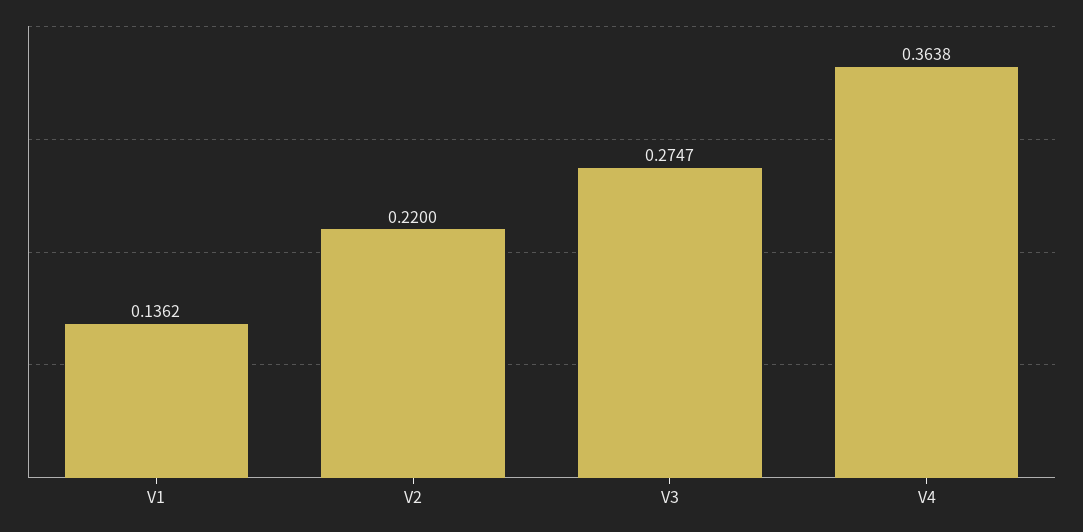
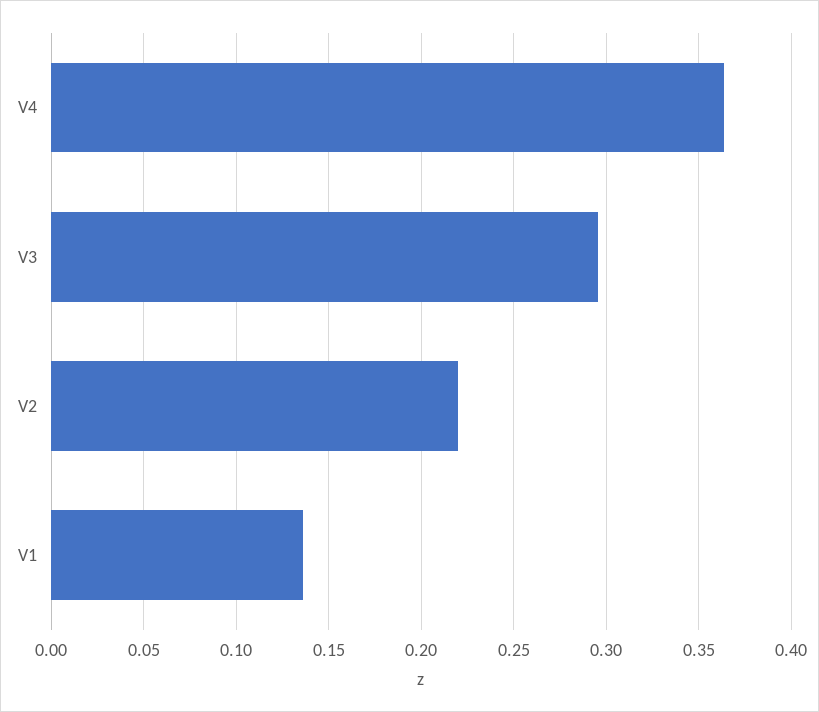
  {
    "V1": 0.1362,
    "V2": 0.22,
-   "V3": 0.2747,
+   "V3": 0.295,
    "V4": 0.3638
  }

